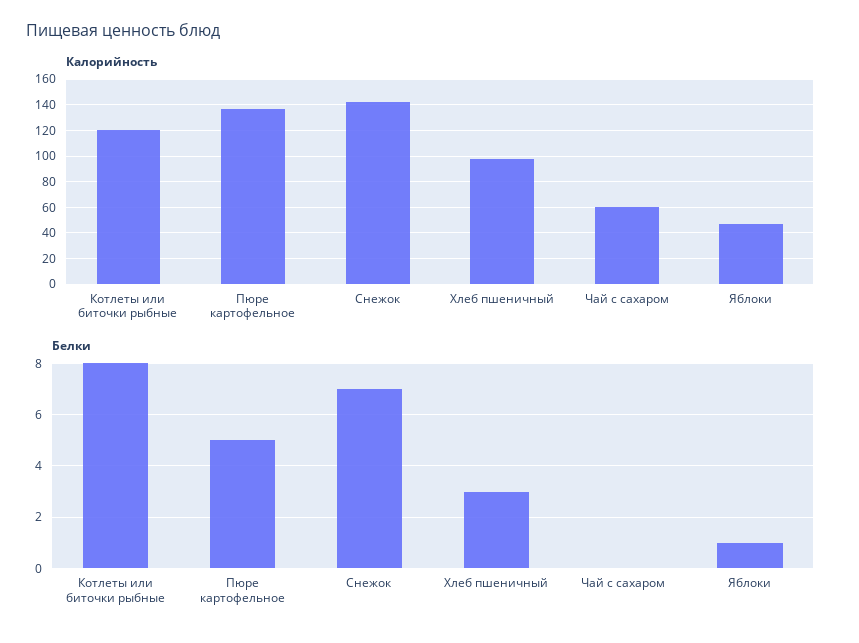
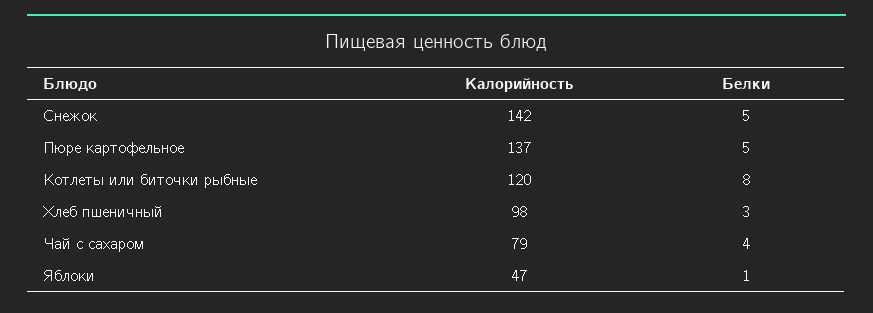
  {
    "Калорийность": {
      "Котлеты или биточки рыбные": 120,
      "Пюре картофельное": 137,
      "Снежок": 142,
      "Хлеб пшеничный": 98,
-     "Чай с сахаром": 60,
+     "Чай с сахаром": 79,
      "Яблоки": 47
    },
    "Белки": {
      "Котлеты или биточки рыбные": 8,
      "Пюре картофельное": 5,
-     "Снежок": 7,
+     "Снежок": 5,
      "Хлеб пшеничный": 3,
-     "Чай с сахаром": 0,
+     "Чай с сахаром": 4,
      "Яблоки": 1
    }
  }

